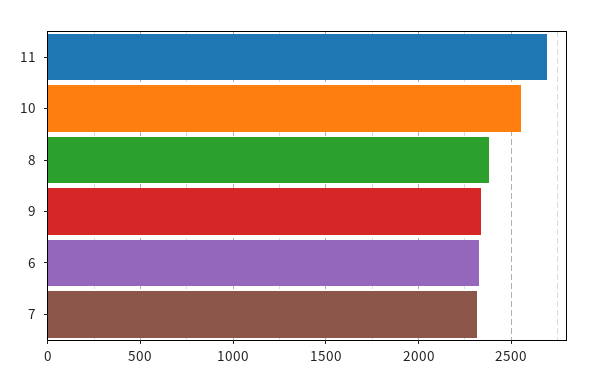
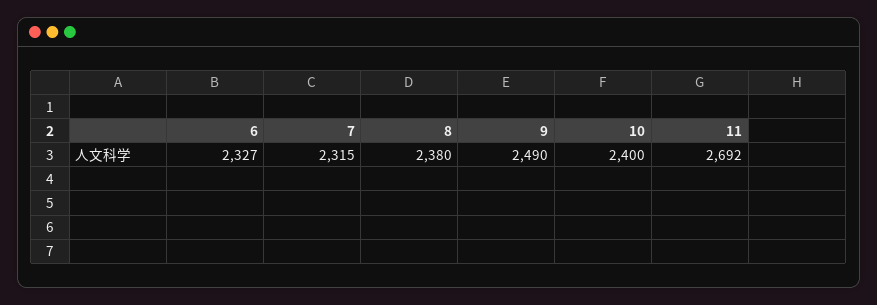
  {
    "11": 2692,
-   "10": 2550,
+   "10": 2400,
    "8": 2380,
-   "9": 2350,
+   "9": 2490,
    "6": 2327,
    "7": 2315
  }

